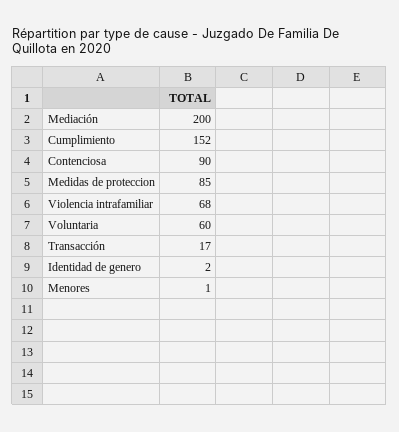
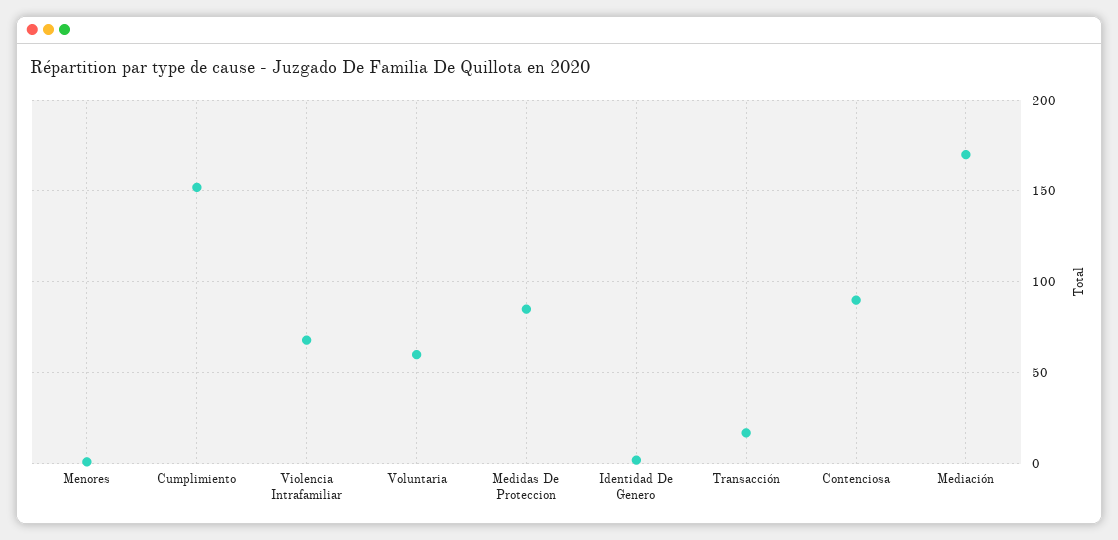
  {
-   "Mediación": 200,
+   "Mediación": 170,
    "Cumplimiento": 152,
    "Contenciosa": 90,
    "Medidas de proteccion": 85,
    "Violencia intrafamiliar": 68,
    "Voluntaria": 60,
    "Transacción": 17,
    "Identidad de genero": 2,
    "Menores": 1
  }

